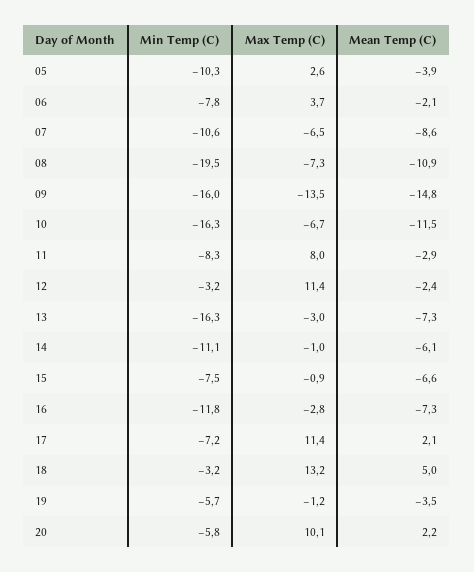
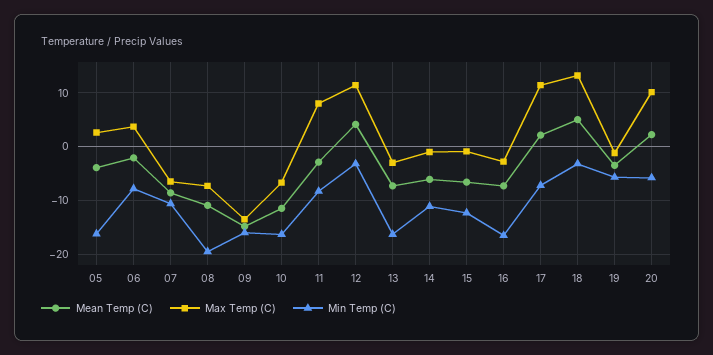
  {
    "Min Temp (C)": {
-     "05": -10.3,
+     "05": -16,
      "06": -7.8,
      "07": -10.6,
      "08": -19.5,
      "09": -16,
      "10": -16.3,
      "11": -8.3,
      "12": -3.2,
      "13": -16.3,
      "14": -11.1,
-     "15": -7.5,
+     "15": -12,
-     "16": -11.8,
+     "16": -16,
      "17": -7.2,
      "18": -3.2,
      "19": -5.7,
      "20": -5.8
    },
    "Max Temp (C)": {
      "05": 2.6,
      "06": 3.7,
      "07": -6.5,
      "08": -7.3,
      "09": -13.5,
      "10": -6.7,
      "11": 8,
      "12": 11.4,
      "13": -3,
      "14": -1,
      "15": -0.9,
      "16": -2.8,
      "17": 11.4,
      "18": 13.2,
      "19": -1.2,
      "20": 10.1
    },
    "Mean Temp (C)": {
      "05": -3.9,
      "06": -2.1,
      "07": -8.6,
      "08": -10.9,
      "09": -14.8,
      "10": -11.5,
      "11": -2.9,
-     "12": -2.4,
+     "12": 4,
      "13": -7.3,
      "14": -6.1,
      "15": -6.6,
      "16": -7.3,
      "17": 2.1,
      "18": 5,
      "19": -3.5,
      "20": 2.2
    }
  }

